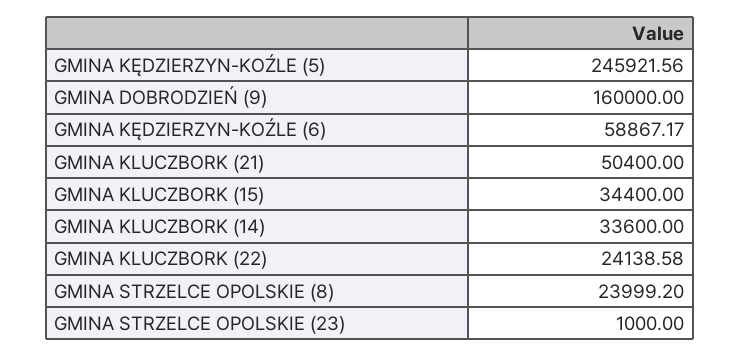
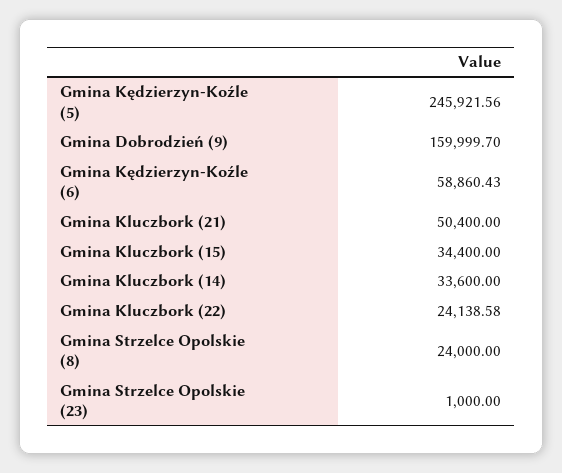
  {
    "GMINA KĘDZIERZYN-KOŹLE (5)": 245921.56,
-   "GMINA DOBRODZIEŃ (9)": 160000,
+   "GMINA DOBRODZIEŃ (9)": 159999.7,
-   "GMINA KĘDZIERZYN-KOŹLE (6)": 58867.17,
+   "GMINA KĘDZIERZYN-KOŹLE (6)": 58860.43,
    "GMINA KLUCZBORK (21)": 50400,
    "GMINA KLUCZBORK (15)": 34400,
    "GMINA KLUCZBORK (14)": 33600,
    "GMINA KLUCZBORK (22)": 24138.58,
-   "GMINA STRZELCE OPOLSKIE (8)": 23999.2,
+   "GMINA STRZELCE OPOLSKIE (8)": 24000,
    "GMINA STRZELCE OPOLSKIE (23)": 1000
  }

